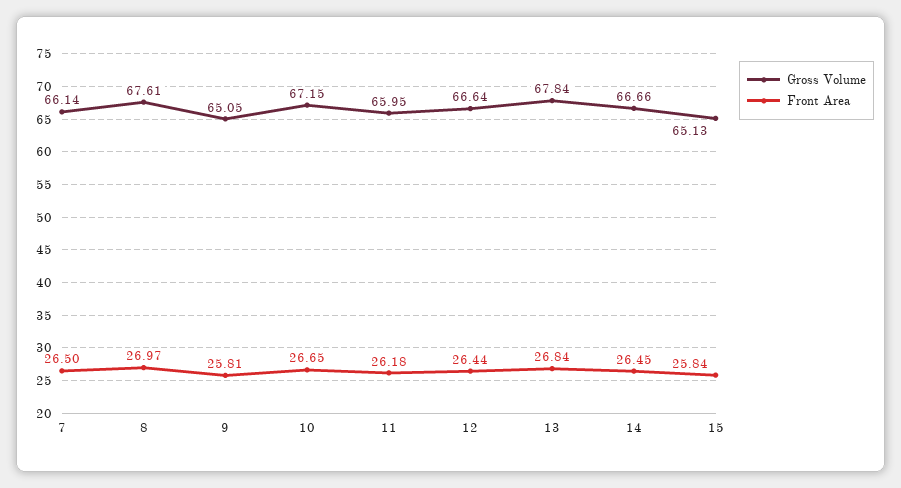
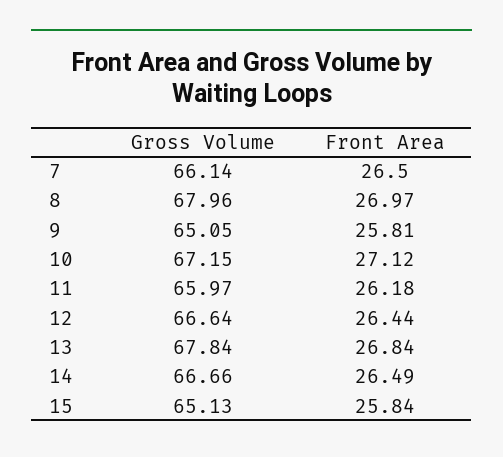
  {
    "Gross Volume": {
      "7": 66.14,
-     "8": 67.61,
+     "8": 67.96,
      "9": 65.05,
      "10": 67.15,
-     "11": 65.95,
+     "11": 65.97,
      "12": 66.64,
      "13": 67.84,
      "14": 66.66,
      "15": 65.13
    },
    "Front Area": {
      "7": 26.5,
      "8": 26.97,
      "9": 25.81,
-     "10": 26.65,
+     "10": 27.12,
      "11": 26.18,
      "12": 26.44,
      "13": 26.84,
-     "14": 26.45,
+     "14": 26.49,
      "15": 25.84
    }
  }

